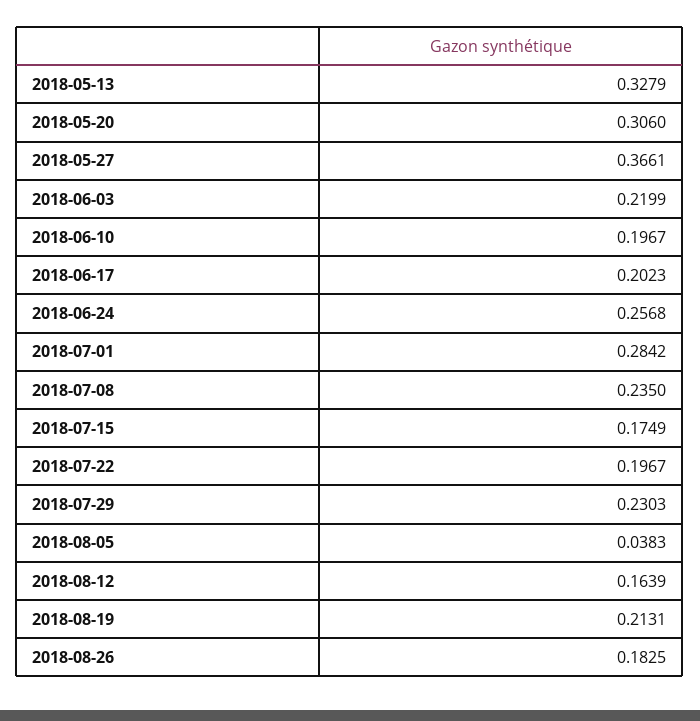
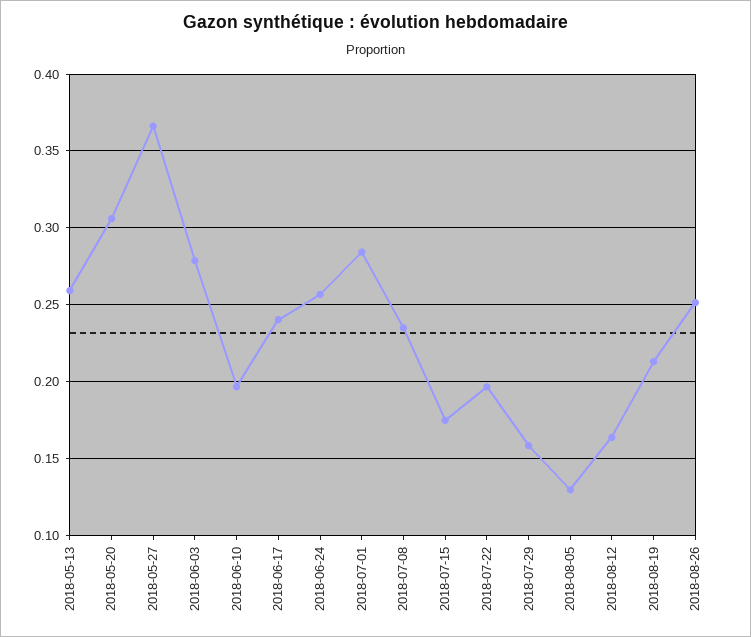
  {
-   "2018-05-13": 0.3279,
+   "2018-05-13": 0.26,
    "2018-05-20": 0.306,
    "2018-05-27": 0.3661,
-   "2018-06-03": 0.2199,
+   "2018-06-03": 0.28,
    "2018-06-10": 0.1967,
-   "2018-06-17": 0.2023,
+   "2018-06-17": 0.24,
    "2018-06-24": 0.2568,
    "2018-07-01": 0.2842,
    "2018-07-08": 0.235,
    "2018-07-15": 0.1749,
    "2018-07-22": 0.1967,
-   "2018-07-29": 0.2303,
+   "2018-07-29": 0.16,
-   "2018-08-05": 0.0383,
+   "2018-08-05": 0.13,
    "2018-08-12": 0.1639,
    "2018-08-19": 0.2131,
-   "2018-08-26": 0.1825
+   "2018-08-26": 0.25
  }

